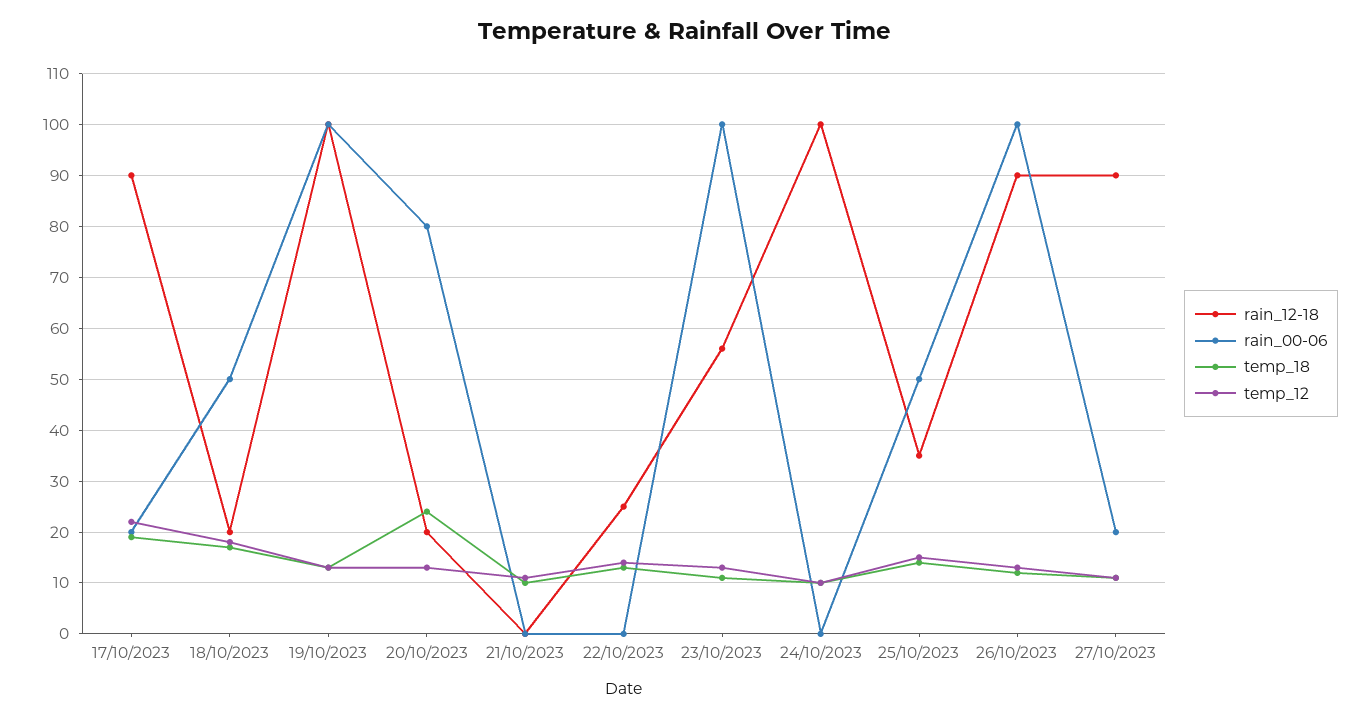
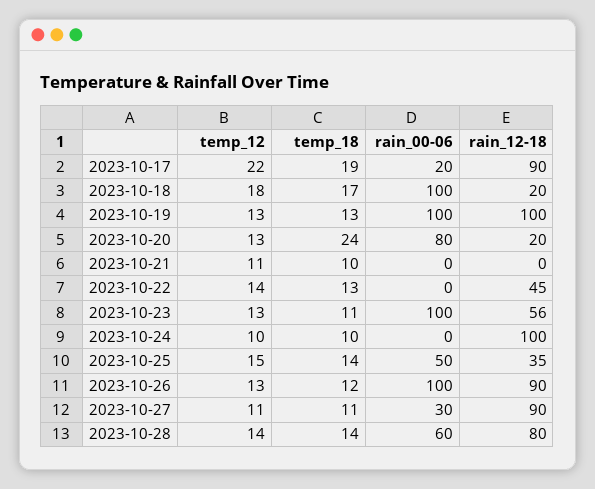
  {
    "rain_12-18": {
      "17/10/2023": 90,
      "18/10/2023": 20,
      "19/10/2023": 100,
      "20/10/2023": 20,
      "21/10/2023": 0,
-     "22/10/2023": 25,
+     "22/10/2023": 45,
      "23/10/2023": 56,
      "24/10/2023": 100,
      "25/10/2023": 35,
      "26/10/2023": 90,
-     "27/10/2023": 90
+     "27/10/2023": 90,
+     "2023-10-28": 80
    },
    "rain_00-06": {
      "17/10/2023": 20,
-     "18/10/2023": 50,
+     "18/10/2023": 100,
      "19/10/2023": 100,
      "20/10/2023": 80,
      "21/10/2023": 0,
      "22/10/2023": 0,
      "23/10/2023": 100,
      "24/10/2023": 0,
      "25/10/2023": 50,
      "26/10/2023": 100,
-     "27/10/2023": 20
+     "27/10/2023": 30,
+     "2023-10-28": 60
    },
    "temp_18": {
      "17/10/2023": 19,
      "18/10/2023": 17,
      "19/10/2023": 13,
      "20/10/2023": 24,
      "21/10/2023": 10,
      "22/10/2023": 13,
      "23/10/2023": 11,
      "24/10/2023": 10,
      "25/10/2023": 14,
      "26/10/2023": 12,
-     "27/10/2023": 11
+     "27/10/2023": 11,
+     "2023-10-28": 14
    },
    "temp_12": {
      "17/10/2023": 22,
      "18/10/2023": 18,
      "19/10/2023": 13,
      "20/10/2023": 13,
      "21/10/2023": 11,
      "22/10/2023": 14,
      "23/10/2023": 13,
      "24/10/2023": 10,
      "25/10/2023": 15,
      "26/10/2023": 13,
-     "27/10/2023": 11
+     "27/10/2023": 11,
+     "2023-10-28": 14
    }
  }

